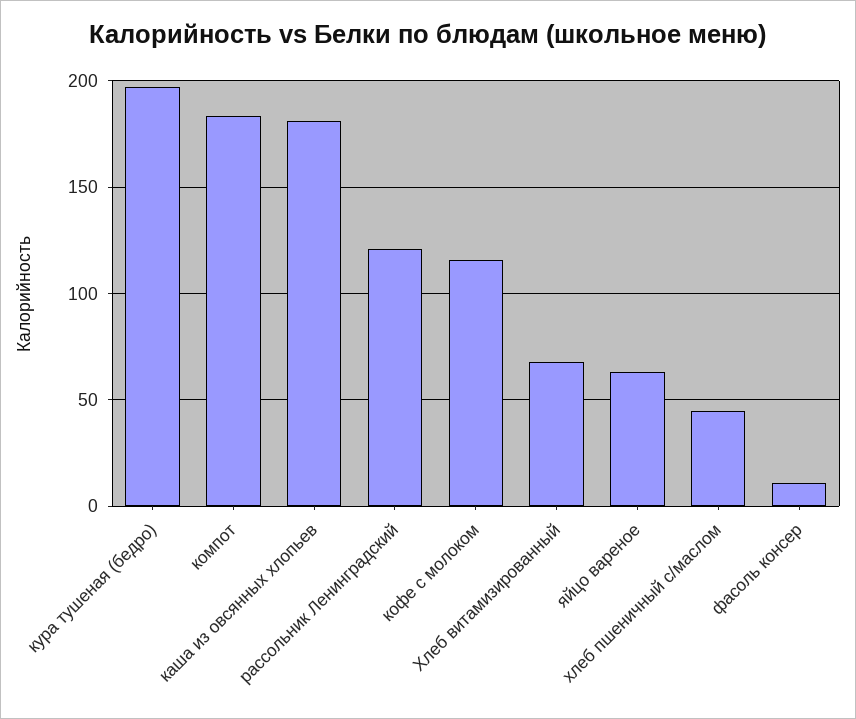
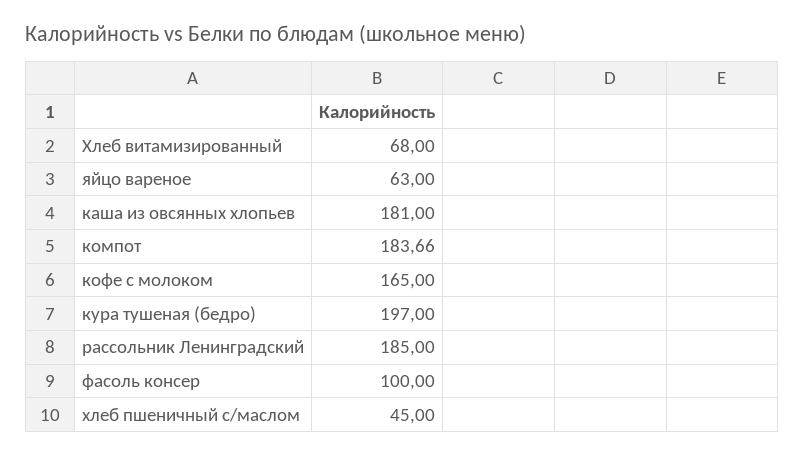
  {
    "кура тушеная (бедро)": 197,
    "компот": 183.66,
    "каша из овсянных хлопьев": 181,
-   "рассольник Ленинградский": 120,
+   "рассольник Ленинградский": 185,
-   "кофе с молоком": 115,
+   "кофе с молоком": 165,
    "Хлеб витамизированный": 68,
    "яйцо вареное": 63,
    "хлеб пшеничный с/маслом": 45,
-   "фасоль консер": 10
+   "фасоль консер": 100
  }

